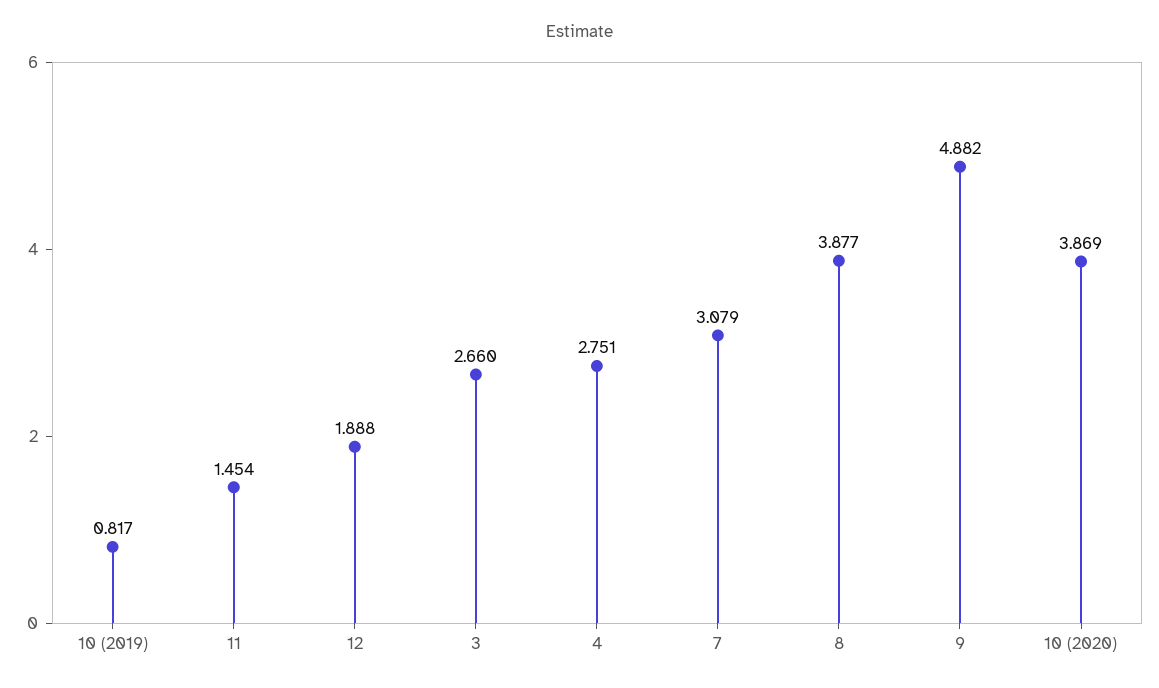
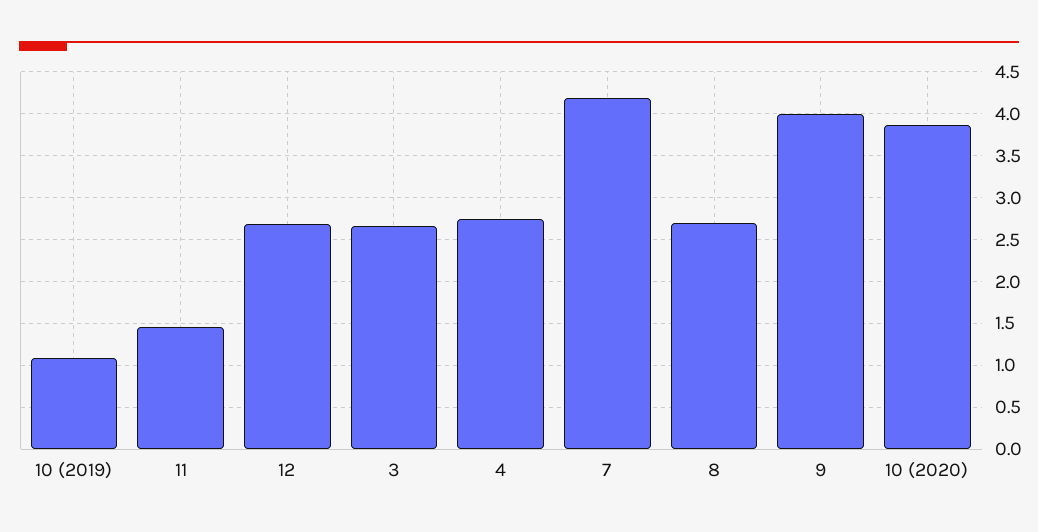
  {
-   "10 (2019)": 0.817,
+   "10 (2019)": 1.1,
    "11": 1.454,
-   "12": 1.888,
+   "12": 2.7,
    "3": 2.66,
    "4": 2.751,
-   "7": 3.079,
+   "7": 4.2,
-   "8": 3.877,
+   "8": 2.7,
-   "9": 4.882,
+   "9": 4,
    "10 (2020)": 3.869
  }

